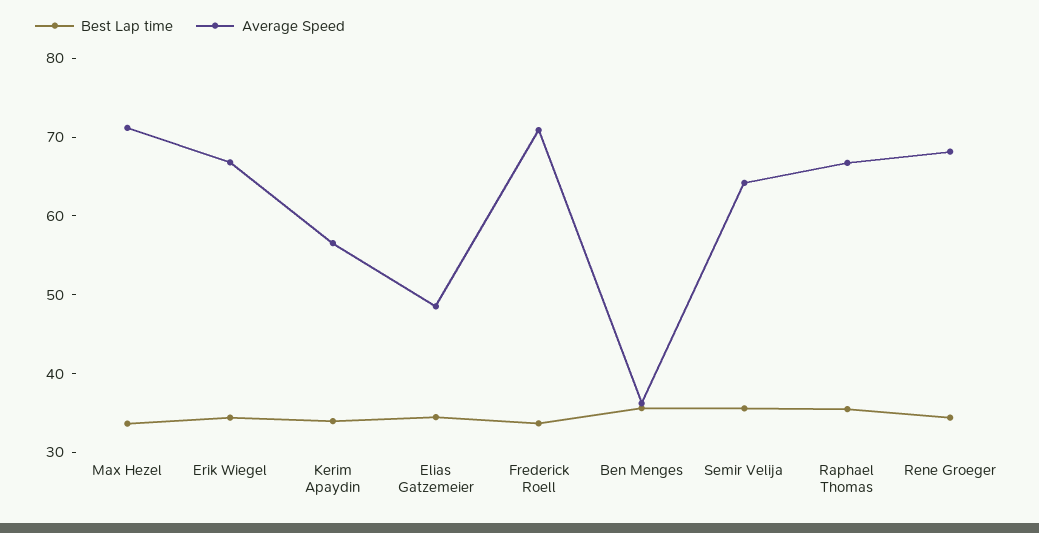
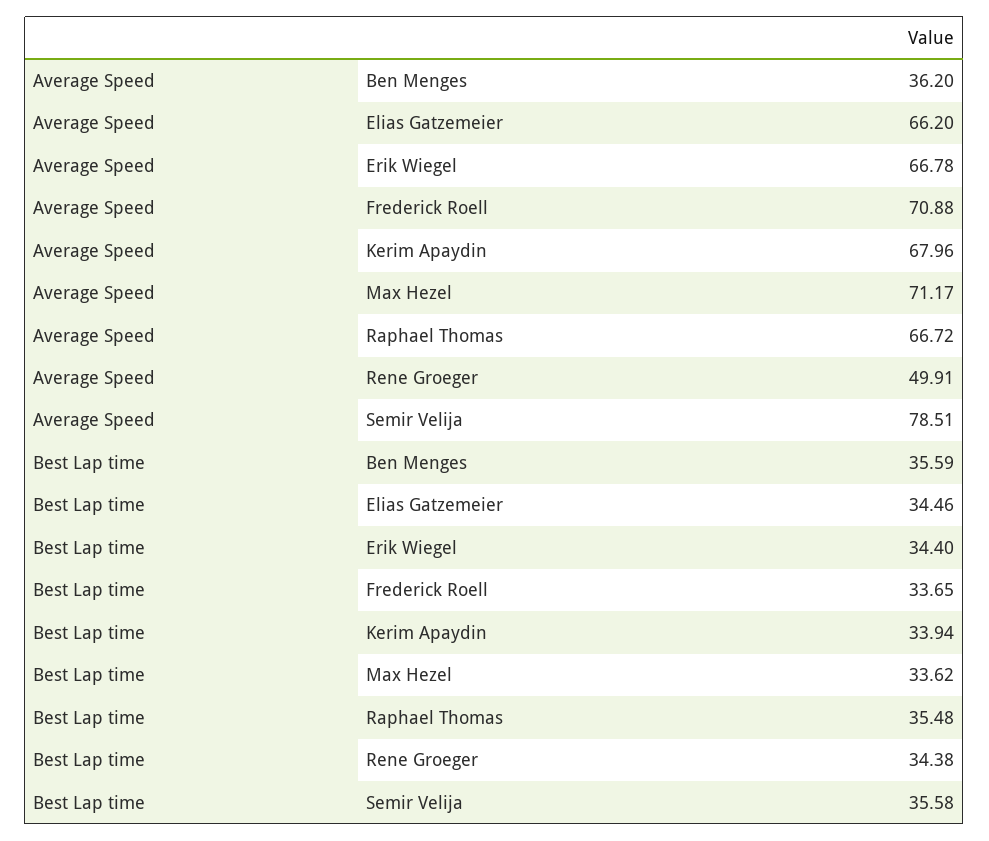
  {
    "Best Lap time": {
      "Max Hezel": 33.62,
      "Erik Wiegel": 34.4,
      "Kerim Apaydin": 33.94,
      "Elias Gatzemeier": 34.46,
      "Frederick Roell": 33.65,
      "Ben Menges": 35.59,
      "Semir Velija": 35.58,
      "Raphael Thomas": 35.48,
      "Rene Groeger": 34.38
    },
    "Average Speed": {
      "Max Hezel": 71.17,
      "Erik Wiegel": 66.78,
-     "Kerim Apaydin": 56,
+     "Kerim Apaydin": 67.96,
-     "Elias Gatzemeier": 48,
+     "Elias Gatzemeier": 66.2,
      "Frederick Roell": 70.88,
      "Ben Menges": 36.2,
-     "Semir Velija": 64,
+     "Semir Velija": 78.51,
      "Raphael Thomas": 66.72,
-     "Rene Groeger": 68
+     "Rene Groeger": 49.91
    }
  }

